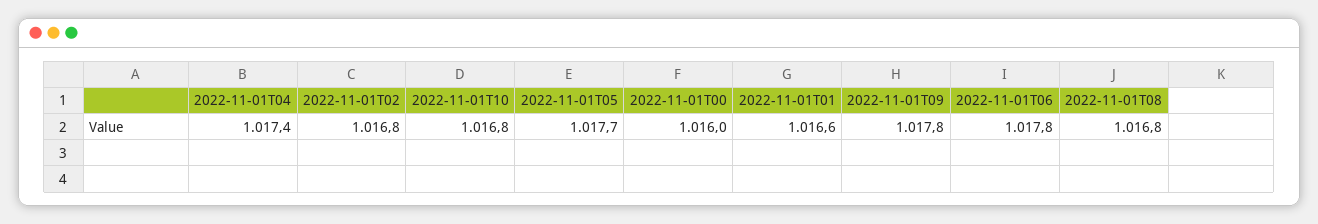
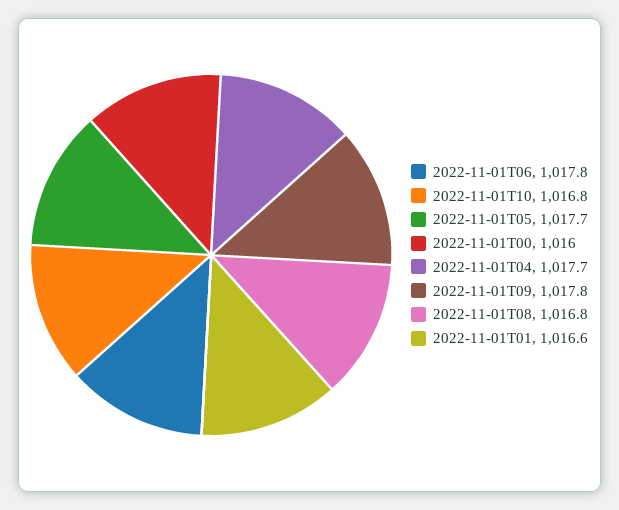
  {
-   "2022-11-01T04": 1017.4,
+   "2022-11-01T04": 1017.7,
-   "2022-11-01T02": 1016.8,
    "2022-11-01T10": 1016.8,
    "2022-11-01T05": 1017.7,
    "2022-11-01T00": 1016,
    "2022-11-01T01": 1016.6,
    "2022-11-01T09": 1017.8,
    "2022-11-01T06": 1017.8,
    "2022-11-01T08": 1016.8
  }

